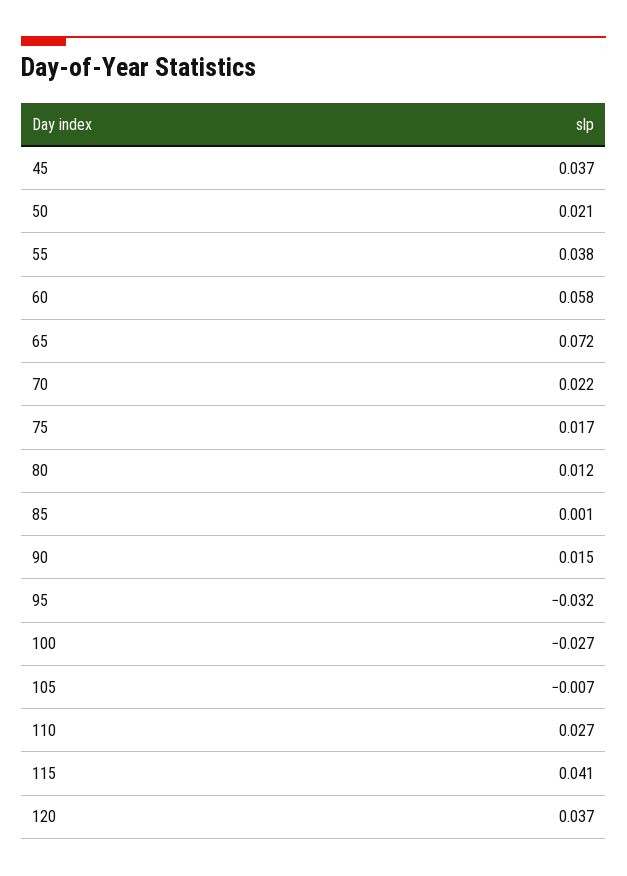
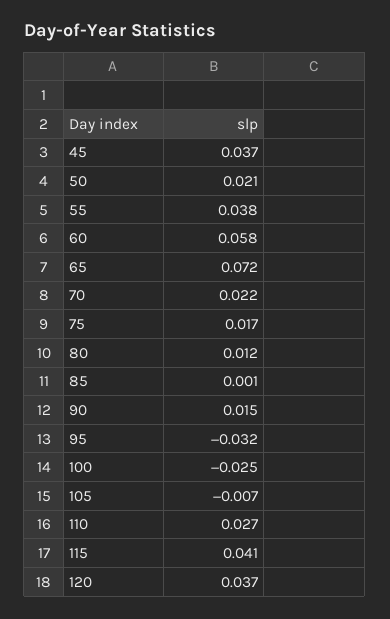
  {
    "45": 0.037,
    "50": 0.021,
    "55": 0.038,
    "60": 0.058,
    "65": 0.072,
    "70": 0.022,
    "75": 0.017,
    "80": 0.012,
    "85": 0.001,
    "90": 0.015,
    "95": -0.032,
-   "100": -0.027,
+   "100": -0.025,
    "105": -0.007,
    "110": 0.027,
    "115": 0.041,
    "120": 0.037
  }

